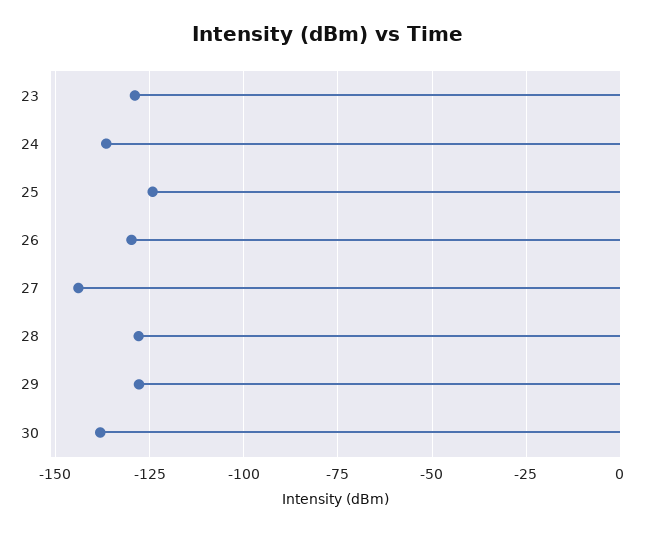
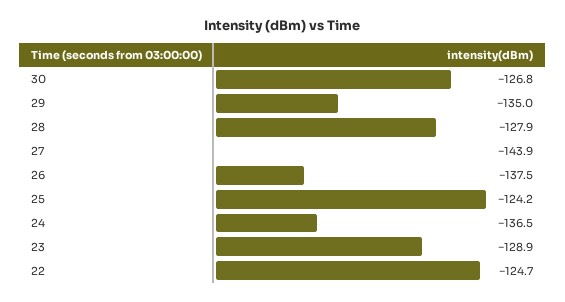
  {
    "23": -128.9,
    "24": -136.5,
    "25": -124.2,
-   "26": -130,
+   "26": -137.5,
    "27": -143.9,
    "28": -127.9,
-   "29": -127.5,
+   "29": -135,
-   "30": -137.5
+   "30": -126.8,
+   "22": -124.7
  }

